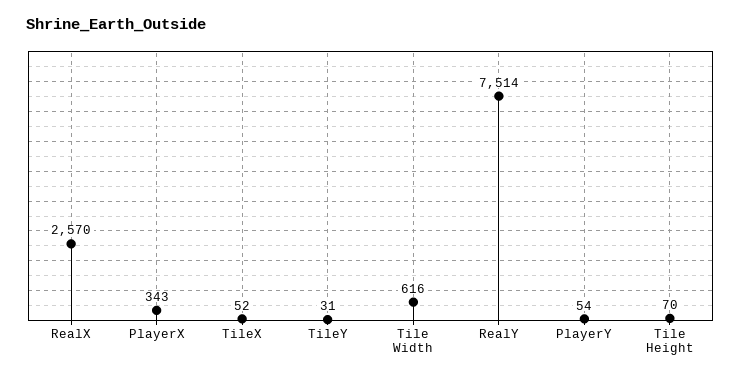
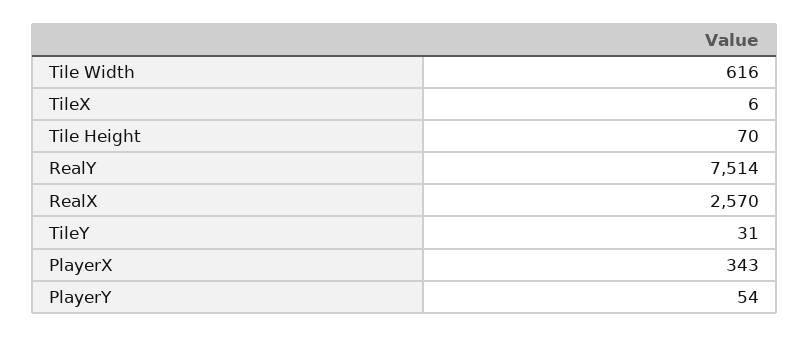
  {
    "RealX": 2570,
    "PlayerX": 343,
-   "TileX": 52,
+   "TileX": 6,
    "TileY": 31,
    "Tile Width": 616,
    "RealY": 7514,
    "PlayerY": 54,
    "Tile Height": 70
  }

